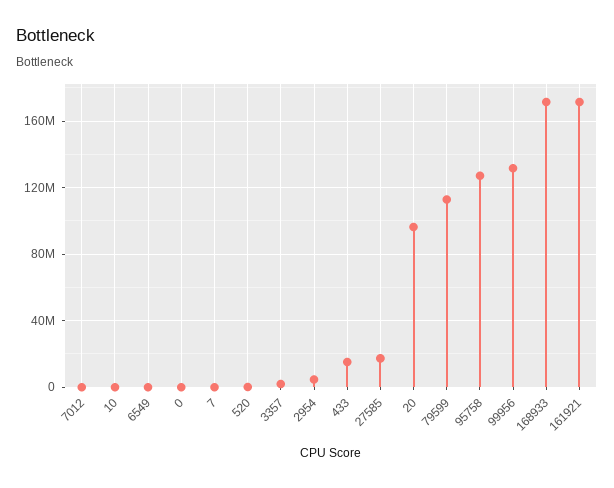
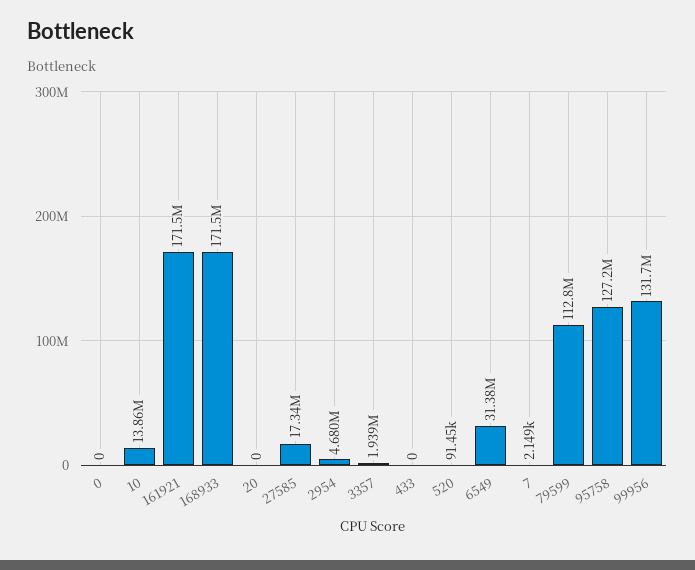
  {
-   "7012": 0,
-   "10": 0,
+   "10": 13860000,
-   "6549": 0,
+   "6549": 31380000,
    "0": 0,
    "7": 2149,
    "520": 91450,
    "3357": 1939000,
    "2954": 4680000,
-   "433": 15000000,
+   "433": 0,
    "27585": 17340000,
-   "20": 95000000,
+   "20": 0,
    "79599": 112800000,
    "95758": 127200000,
    "99956": 131700000,
    "168933": 171500000,
    "161921": 171500000
  }

